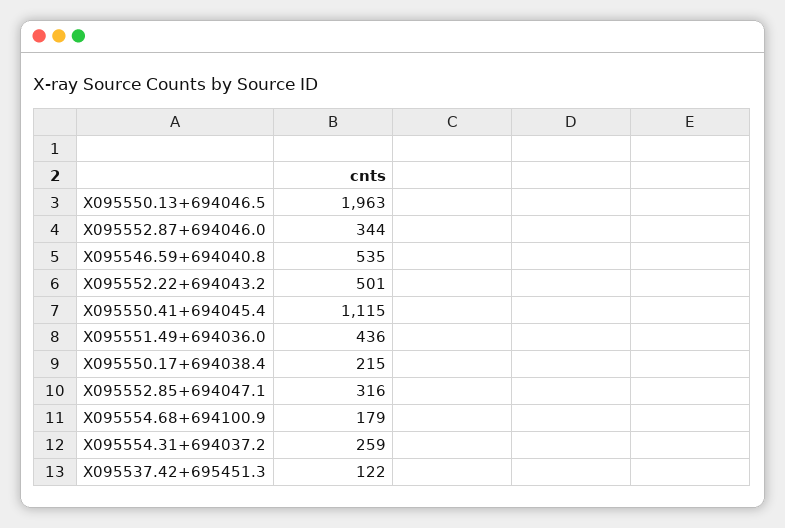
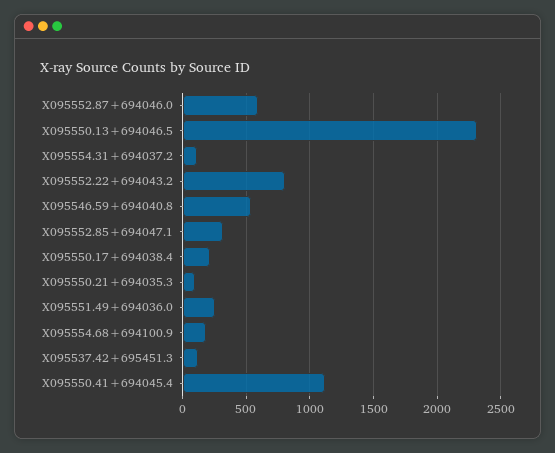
  {
-   "X095550.13+694046.5": 1963,
+   "X095550.13+694046.5": 2300,
-   "X095552.87+694046.0": 344,
+   "X095552.87+694046.0": 600,
    "X095546.59+694040.8": 535,
-   "X095552.22+694043.2": 501,
+   "X095552.22+694043.2": 800,
    "X095550.41+694045.4": 1115,
-   "X095551.49+694036.0": 436,
+   "X095551.49+694036.0": 250,
    "X095550.17+694038.4": 215,
    "X095552.85+694047.1": 316,
    "X095554.68+694100.9": 179,
-   "X095554.31+694037.2": 259,
+   "X095554.31+694037.2": 100,
-   "X095537.42+695451.3": 122
+   "X095537.42+695451.3": 122,
+   "X095550.21+694035.3": 100
  }

